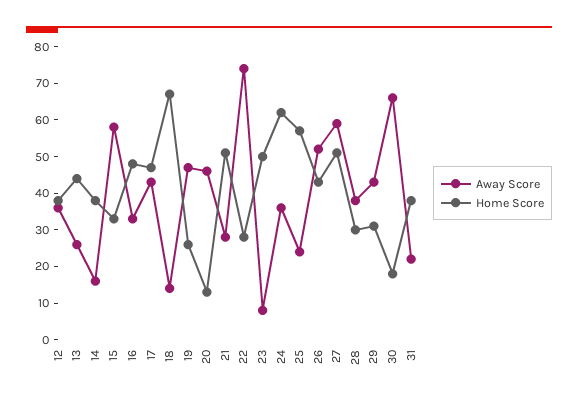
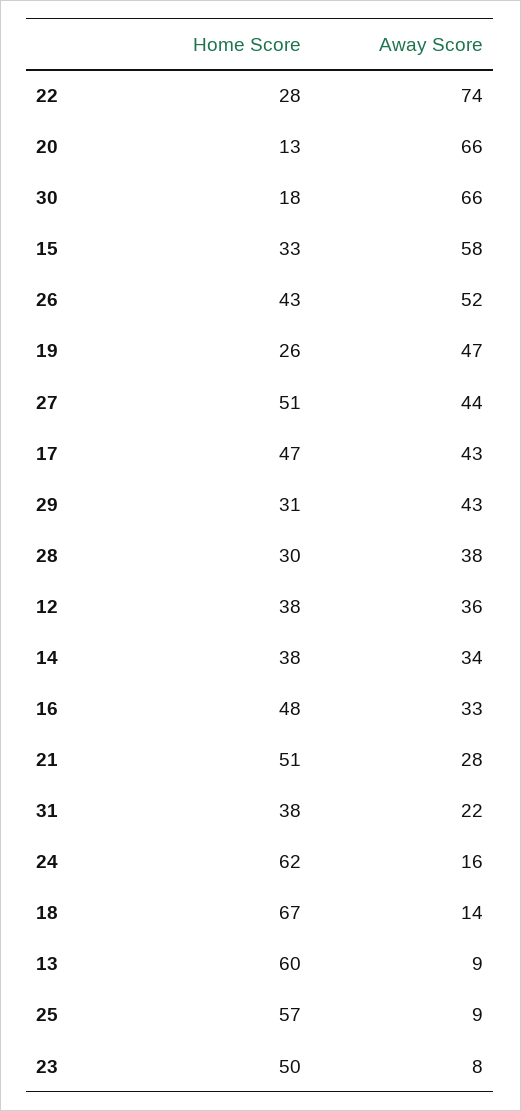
  {
    "Away Score": {
      "12": 36,
-     "13": 25,
+     "13": 9,
-     "14": 15,
+     "14": 34,
      "15": 58,
      "16": 33,
      "17": 43,
      "18": 14,
      "19": 47,
-     "20": 45,
+     "20": 66,
      "21": 28,
      "22": 74,
      "23": 8,
-     "24": 35,
+     "24": 16,
-     "25": 25,
+     "25": 9,
      "26": 52,
-     "27": 60,
+     "27": 44,
      "28": 38,
      "29": 43,
      "30": 66,
      "31": 22
    },
    "Home Score": {
      "12": 38,
-     "13": 45,
+     "13": 60,
      "14": 38,
      "15": 33,
      "16": 48,
      "17": 47,
      "18": 67,
      "19": 26,
      "20": 13,
      "21": 51,
      "22": 28,
      "23": 50,
      "24": 62,
      "25": 57,
      "26": 43,
      "27": 51,
      "28": 30,
      "29": 31,
      "30": 18,
      "31": 38
    }
  }

